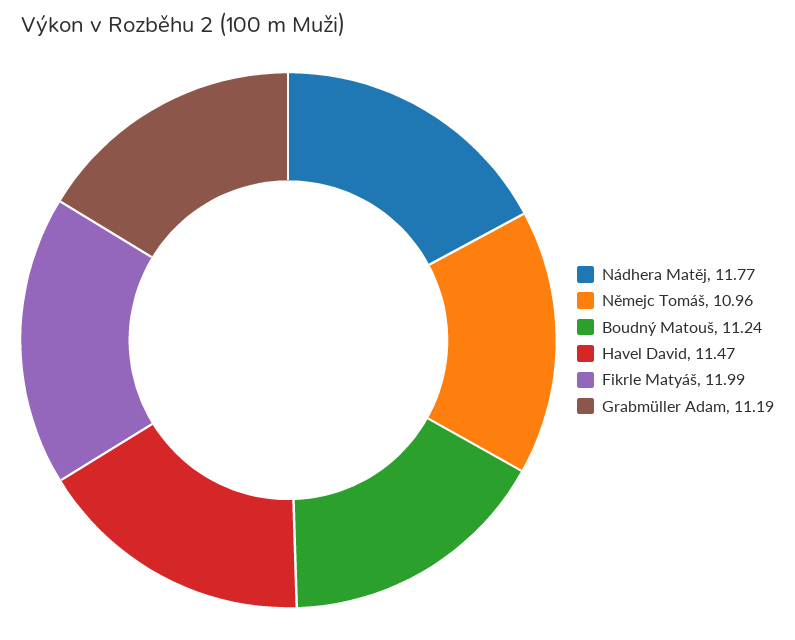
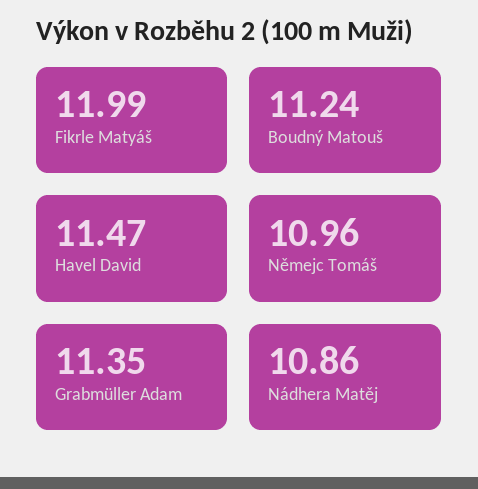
  {
-   "Nádhera Matěj": 11.77,
+   "Nádhera Matěj": 10.86,
    "Němejc Tomáš": 10.96,
    "Boudný Matouš": 11.24,
    "Havel David": 11.47,
    "Fikrle Matyáš": 11.99,
-   "Grabmüller Adam": 11.19
+   "Grabmüller Adam": 11.35
  }

